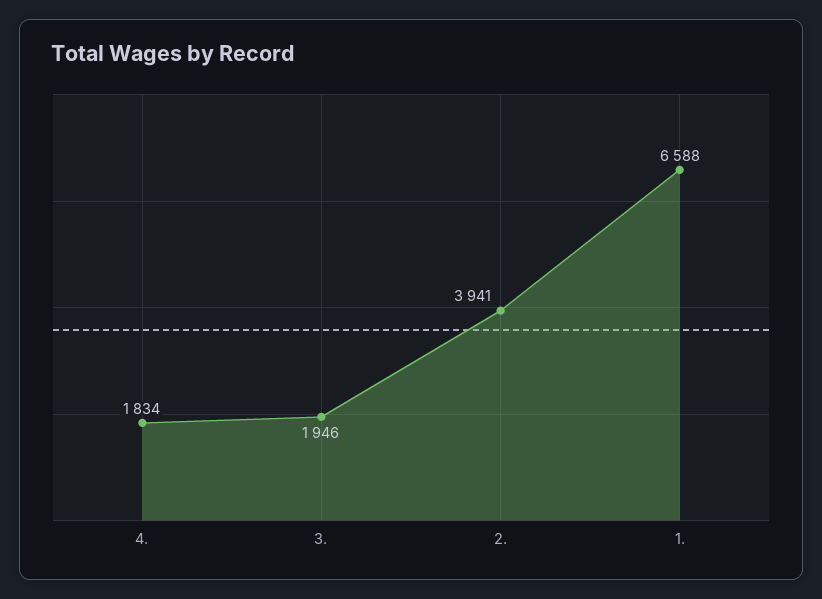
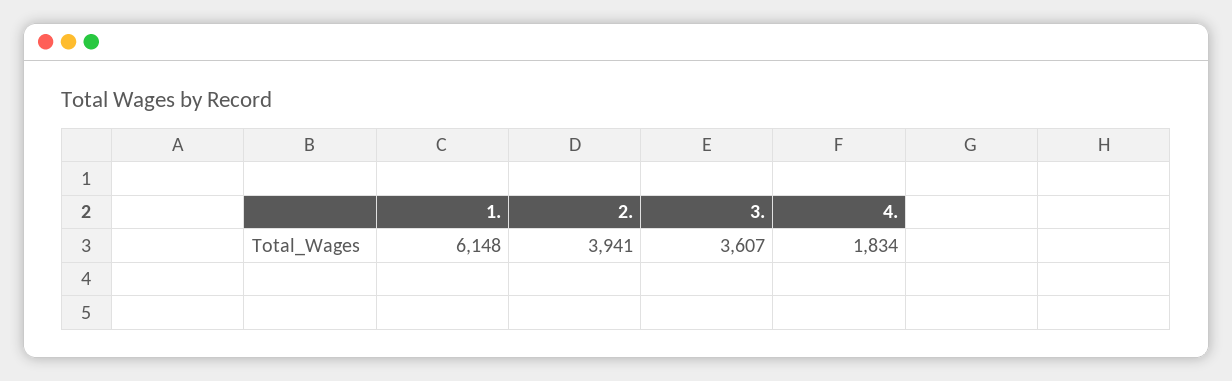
  {
    "4.": 1834,
-   "3.": 1946,
+   "3.": 3607,
    "2.": 3941,
-   "1.": 6588
+   "1.": 6148
  }

